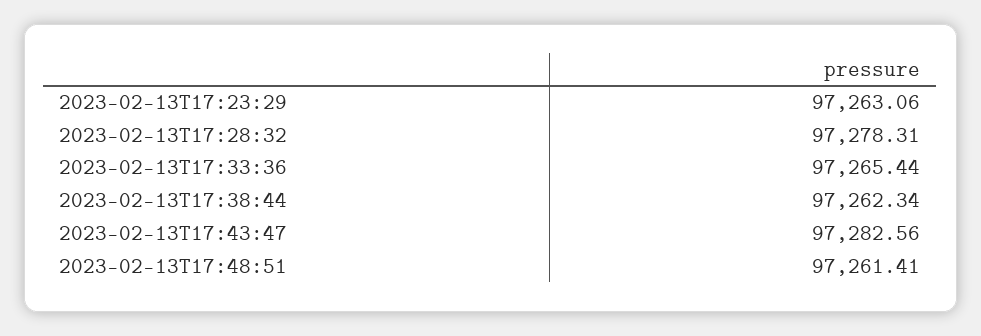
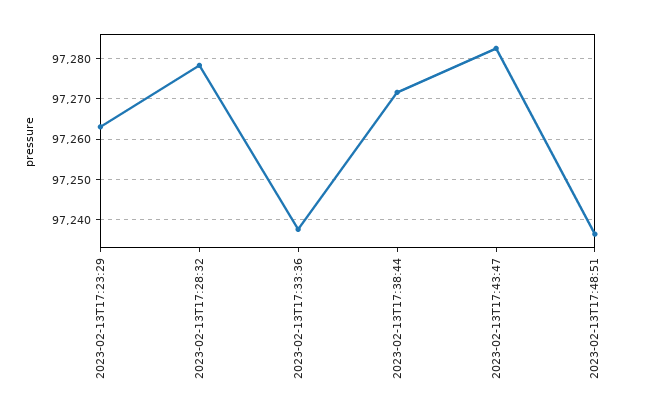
  {
    "2023-02-13T17:23:29": 97263.06,
    "2023-02-13T17:28:32": 97278.31,
-   "2023-02-13T17:33:36": 97265.44,
+   "2023-02-13T17:33:36": 97238,
-   "2023-02-13T17:38:44": 97262.34,
+   "2023-02-13T17:38:44": 97272,
    "2023-02-13T17:43:47": 97282.56,
-   "2023-02-13T17:48:51": 97261.41
+   "2023-02-13T17:48:51": 97236
  }

